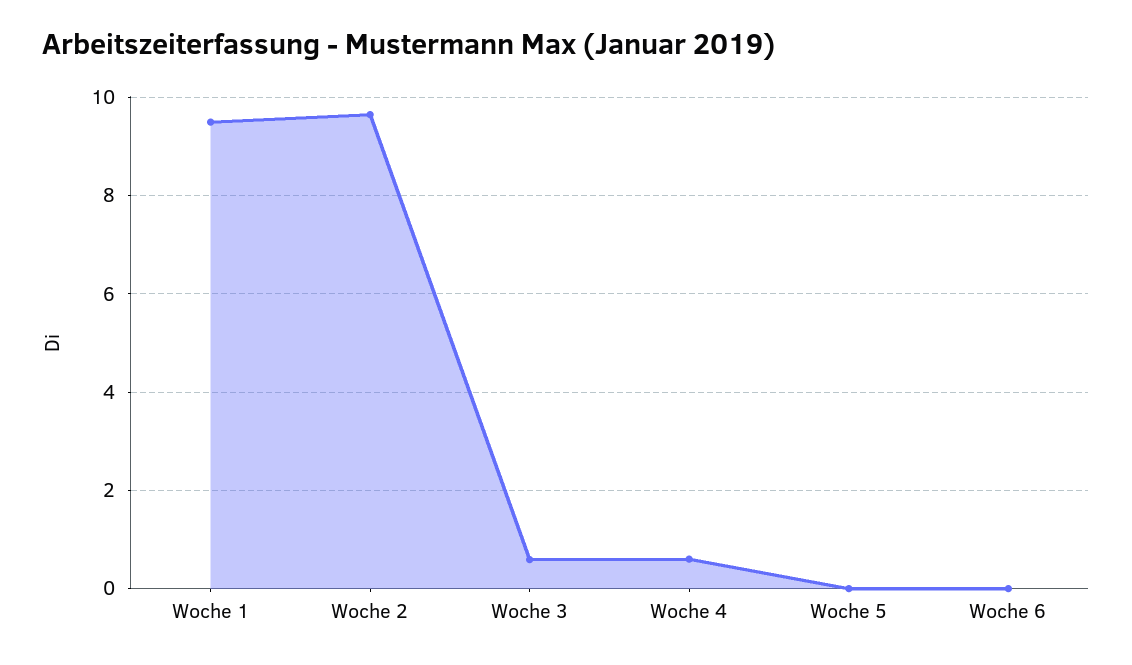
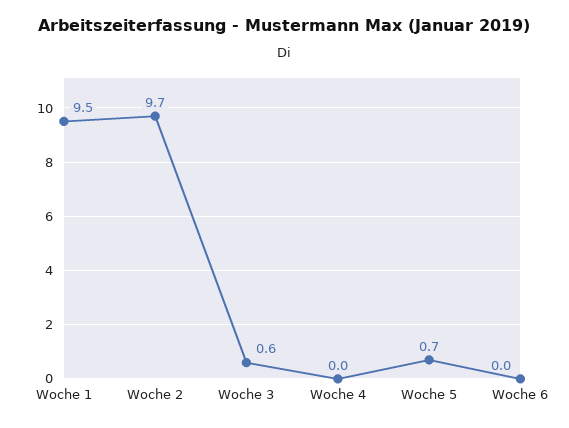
  {
    "Woche 1": 9.5,
    "Woche 2": 9.7,
    "Woche 3": 0.6,
-   "Woche 4": 0.6,
+   "Woche 4": 0,
-   "Woche 5": 0,
+   "Woche 5": 0.7,
    "Woche 6": 0
  }

